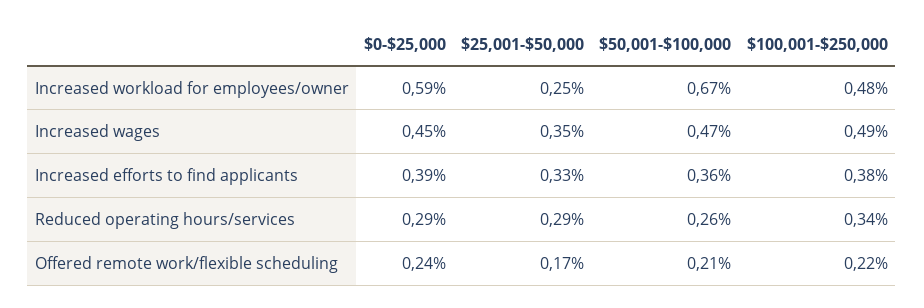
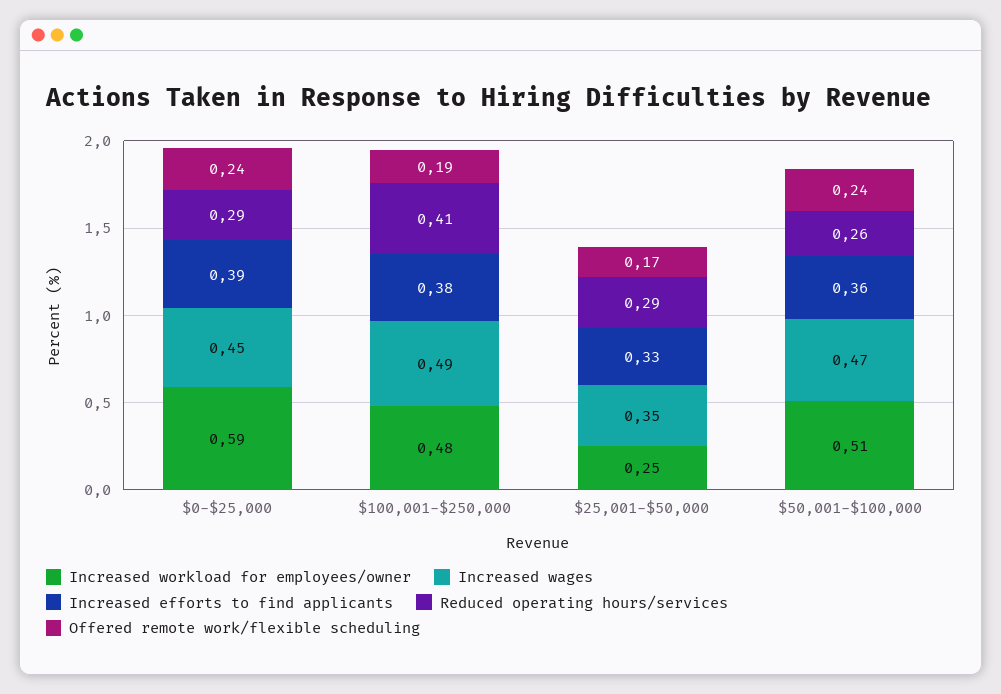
  {
    "Increased workload for employees/owner": {
      "$0-$25,000": 0.59,
      "$25,001-$50,000": 0.25,
-     "$50,001-$100,000": 0.67,
+     "$50,001-$100,000": 0.51,
      "$100,001-$250,000": 0.48
    },
    "Increased wages": {
      "$0-$25,000": 0.45,
      "$25,001-$50,000": 0.35,
      "$50,001-$100,000": 0.47,
      "$100,001-$250,000": 0.49
    },
    "Increased efforts to find applicants": {
      "$0-$25,000": 0.39,
      "$25,001-$50,000": 0.33,
      "$50,001-$100,000": 0.36,
      "$100,001-$250,000": 0.38
    },
    "Reduced operating hours/services": {
      "$0-$25,000": 0.29,
      "$25,001-$50,000": 0.29,
      "$50,001-$100,000": 0.26,
-     "$100,001-$250,000": 0.34
+     "$100,001-$250,000": 0.41
    },
    "Offered remote work/flexible scheduling": {
      "$0-$25,000": 0.24,
      "$25,001-$50,000": 0.17,
-     "$50,001-$100,000": 0.21,
+     "$50,001-$100,000": 0.24,
-     "$100,001-$250,000": 0.22
+     "$100,001-$250,000": 0.19
    }
  }

